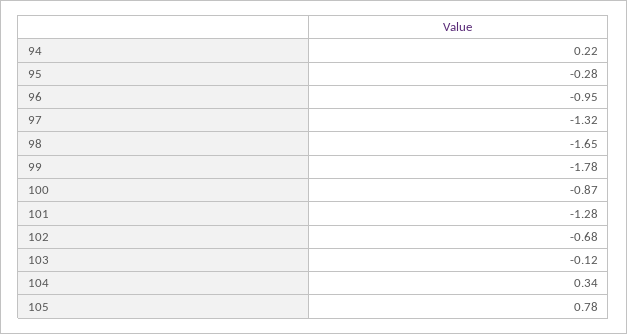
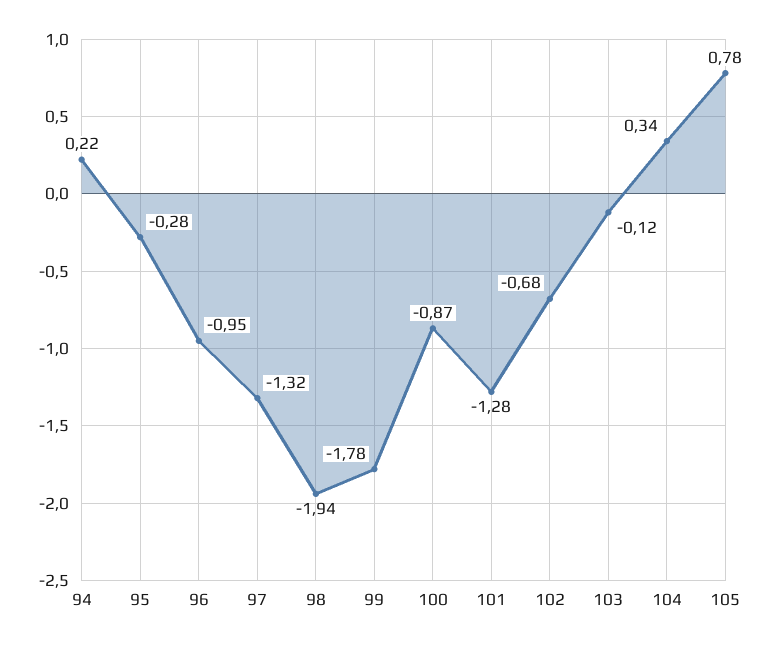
  {
    "94": 0.22,
    "95": -0.28,
    "96": -0.95,
    "97": -1.32,
-   "98": -1.65,
+   "98": -1.94,
    "99": -1.78,
    "100": -0.87,
    "101": -1.28,
    "102": -0.68,
    "103": -0.12,
    "104": 0.34,
    "105": 0.78
  }

